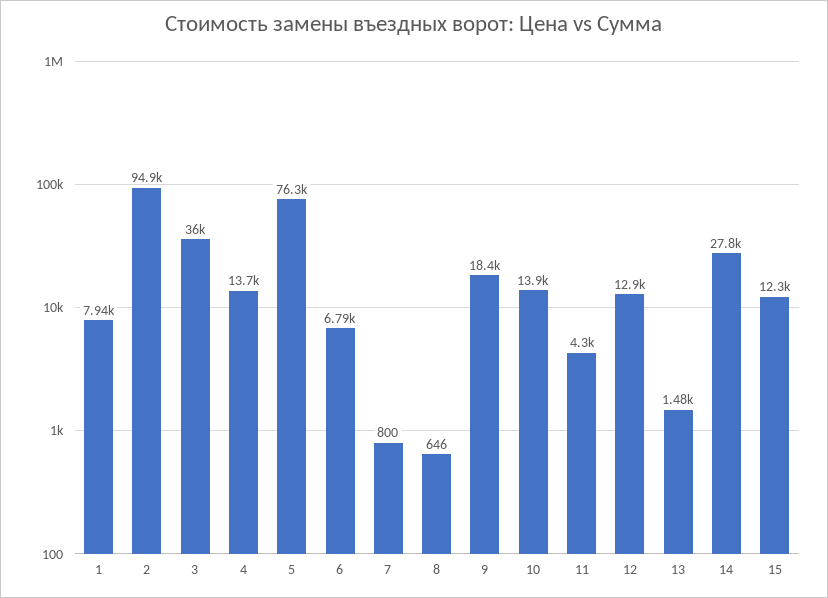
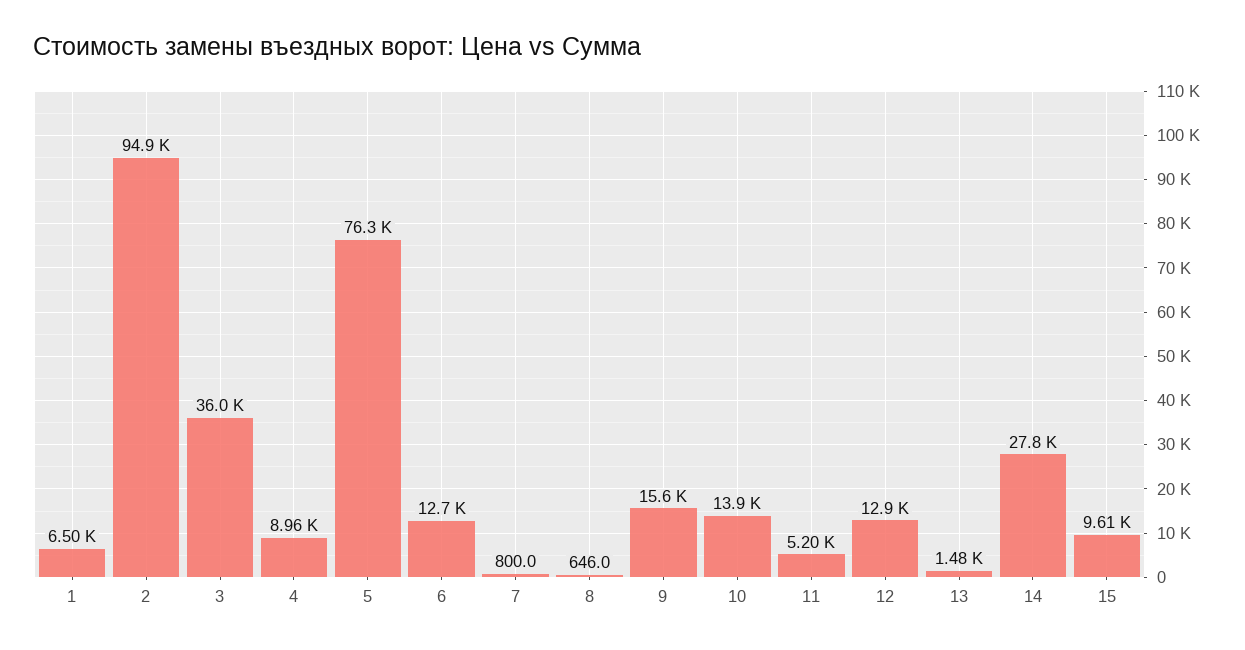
  {
-   "1": 7940,
+   "1": 6500,
    "2": 94900,
    "3": 36000,
-   "4": 13700,
+   "4": 8960,
    "5": 76300,
-   "6": 6790,
+   "6": 12700,
    "7": 800,
    "8": 646,
-   "9": 18400,
+   "9": 15600,
    "10": 13900,
-   "11": 4300,
+   "11": 5200,
    "12": 12900,
    "13": 1480,
    "14": 27800,
-   "15": 12300
+   "15": 9610
  }

